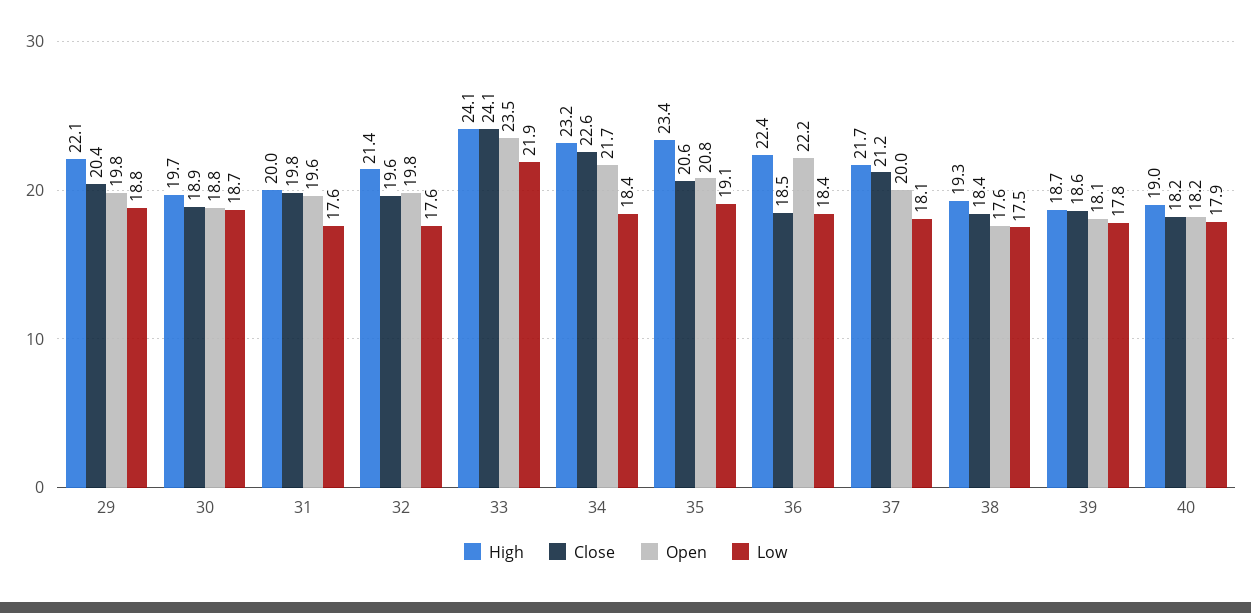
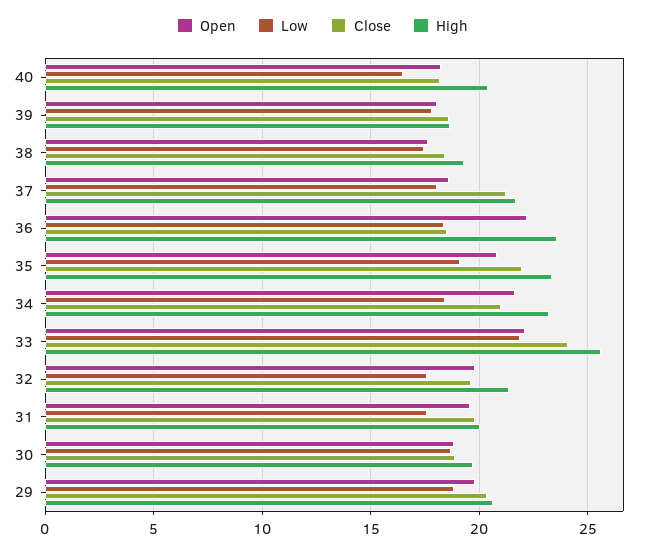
  {
    "High": {
-     "29": 22.1,
+     "29": 20.5,
      "30": 19.7,
      "31": 20,
      "32": 21.4,
-     "33": 24.1,
+     "33": 25.5,
      "34": 23.2,
      "35": 23.4,
-     "36": 22.4,
+     "36": 23.5,
      "37": 21.7,
      "38": 19.3,
      "39": 18.7,
-     "40": 19
+     "40": 20.5
    },
    "Close": {
      "29": 20.4,
      "30": 18.9,
      "31": 19.8,
      "32": 19.6,
      "33": 24.1,
-     "34": 22.6,
+     "34": 21,
-     "35": 20.6,
+     "35": 22,
      "36": 18.5,
      "37": 21.2,
      "38": 18.4,
      "39": 18.6,
      "40": 18.2
    },
    "Open": {
      "29": 19.8,
      "30": 18.8,
      "31": 19.6,
      "32": 19.8,
-     "33": 23.5,
+     "33": 22,
      "34": 21.7,
      "35": 20.8,
      "36": 22.2,
-     "37": 20,
+     "37": 18.5,
      "38": 17.6,
      "39": 18.1,
      "40": 18.2
    },
    "Low": {
      "29": 18.8,
      "30": 18.7,
      "31": 17.6,
      "32": 17.6,
      "33": 21.9,
      "34": 18.4,
      "35": 19.1,
      "36": 18.4,
      "37": 18.1,
      "38": 17.5,
      "39": 17.8,
-     "40": 17.9
+     "40": 16.5
    }
  }

